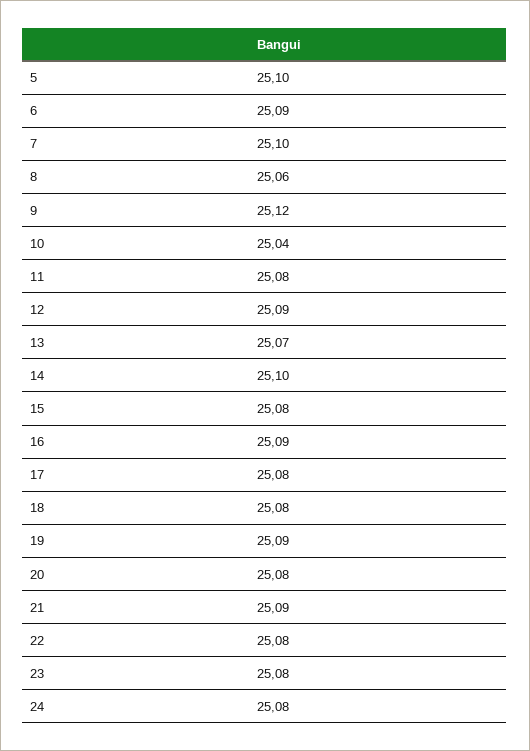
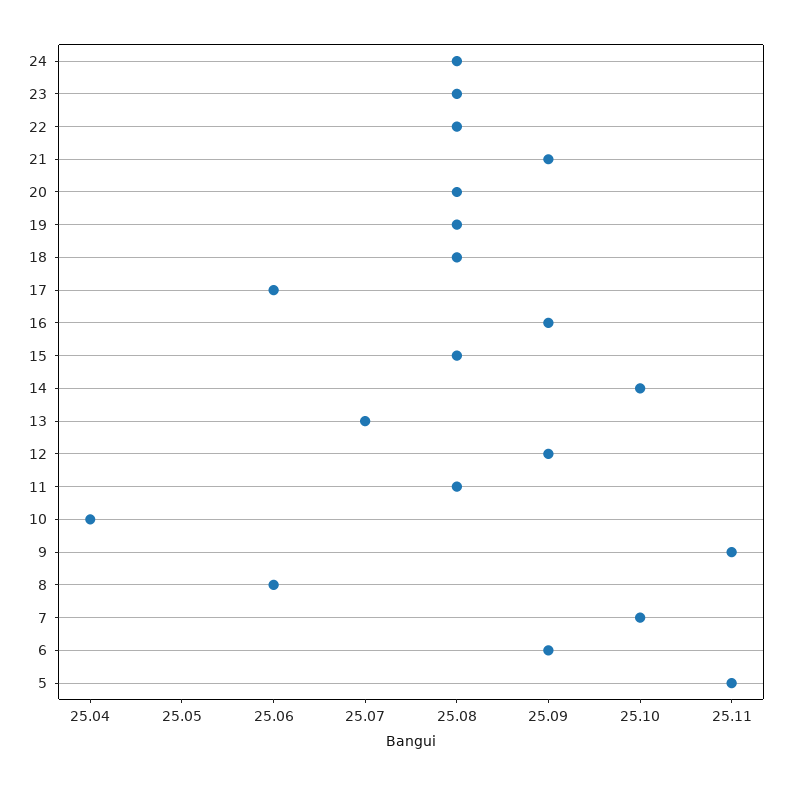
  {
-   "5": 25.1,
+   "5": 25.11,
    "6": 25.09,
    "7": 25.1,
    "8": 25.06,
-   "9": 25.12,
+   "9": 25.11,
    "10": 25.04,
    "11": 25.08,
    "12": 25.09,
    "13": 25.07,
    "14": 25.1,
    "15": 25.08,
    "16": 25.09,
-   "17": 25.08,
+   "17": 25.06,
    "18": 25.08,
-   "19": 25.09,
+   "19": 25.08,
    "20": 25.08,
    "21": 25.09,
    "22": 25.08,
    "23": 25.08,
    "24": 25.08
  }

